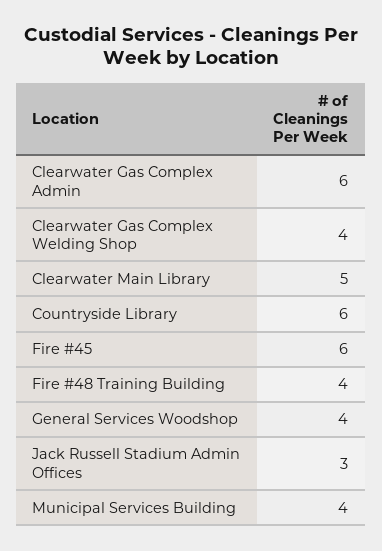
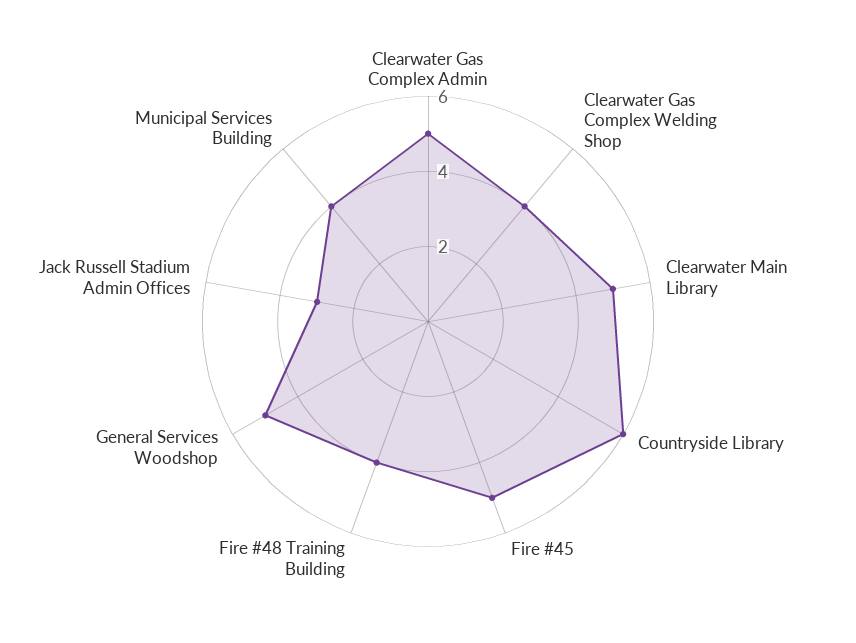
  {
-   "Clearwater Gas Complex Admin": 6,
+   "Clearwater Gas Complex Admin": 5,
    "Clearwater Gas Complex Welding Shop": 4,
    "Clearwater Main Library": 5,
    "Countryside Library": 6,
-   "Fire #45": 6,
+   "Fire #45": 5,
    "Fire #48 Training Building": 4,
-   "General Services Woodshop": 4,
+   "General Services Woodshop": 5,
    "Jack Russell Stadium Admin Offices": 3,
    "Municipal Services Building": 4
  }

